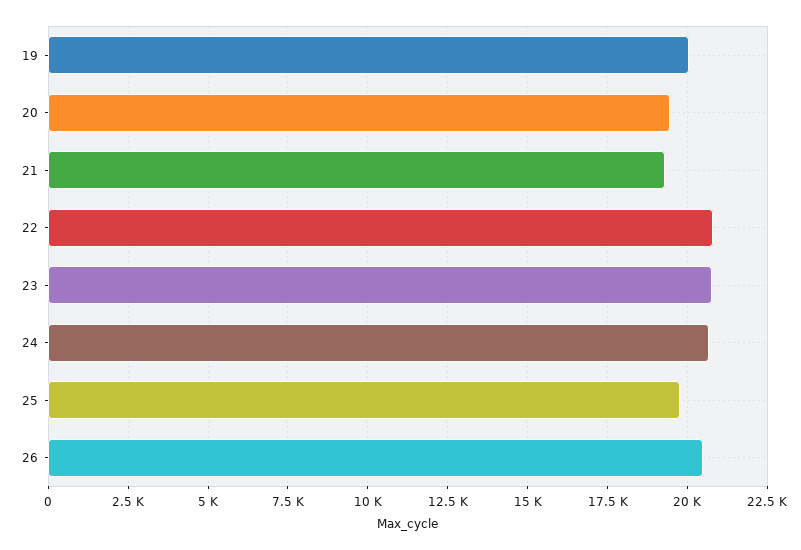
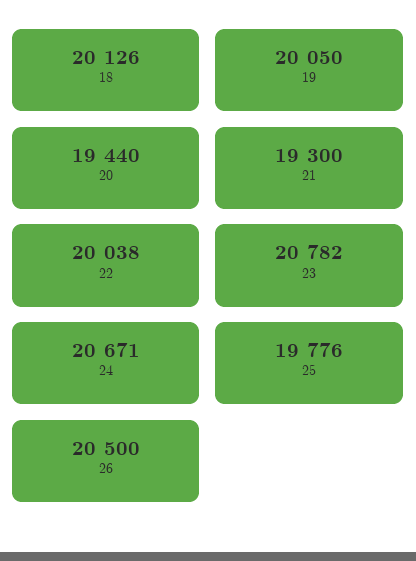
  {
    "19": 20050,
    "20": 19440,
    "21": 19300,
-   "22": 20750,
+   "22": 20038,
    "23": 20782,
    "24": 20671,
    "25": 19776,
-   "26": 20500
+   "26": 20500,
+   "18": 20126
  }

